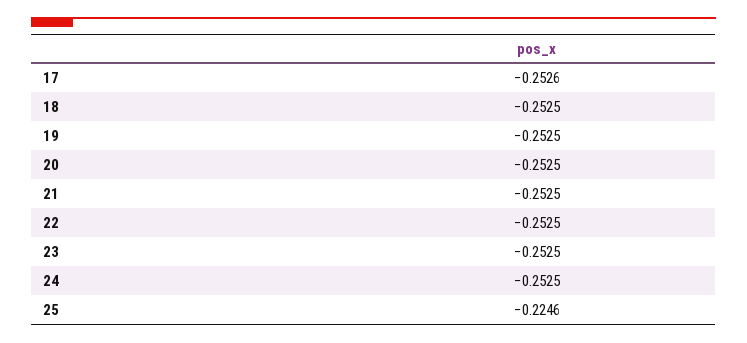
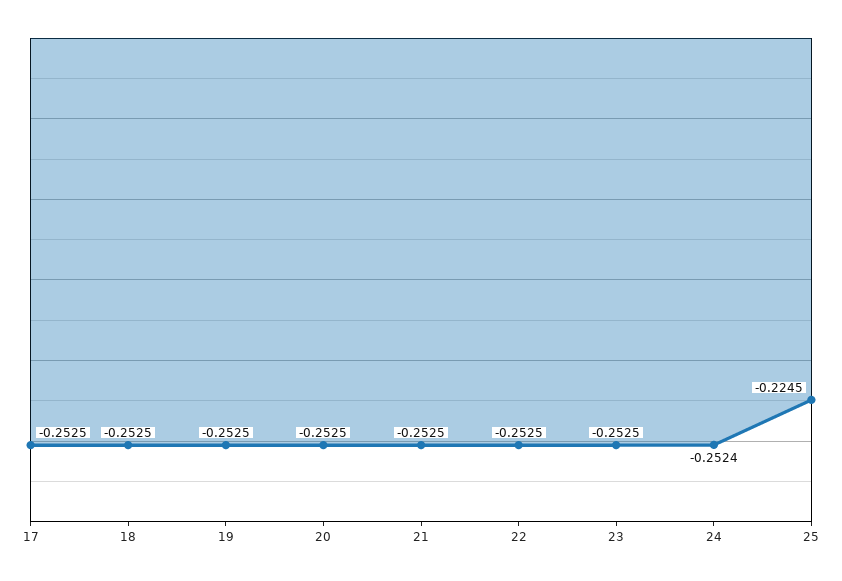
  {
-   "17": -0.2526,
+   "17": -0.2525,
    "18": -0.2525,
    "19": -0.2525,
    "20": -0.2525,
    "21": -0.2525,
    "22": -0.2525,
    "23": -0.2525,
-   "24": -0.2525,
+   "24": -0.2524,
-   "25": -0.2246
+   "25": -0.2245
  }

